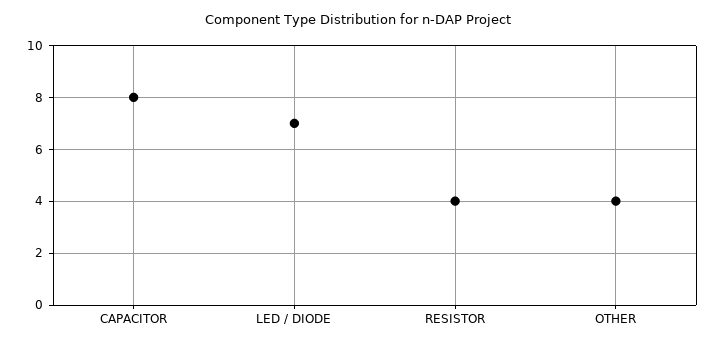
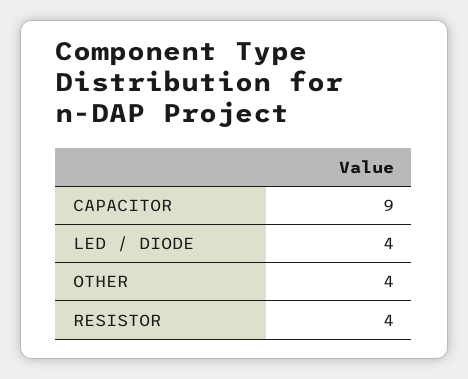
  {
-   "CAPACITOR": 8,
+   "CAPACITOR": 9,
-   "LED / DIODE": 7,
+   "LED / DIODE": 4,
    "RESISTOR": 4,
    "OTHER": 4
  }

